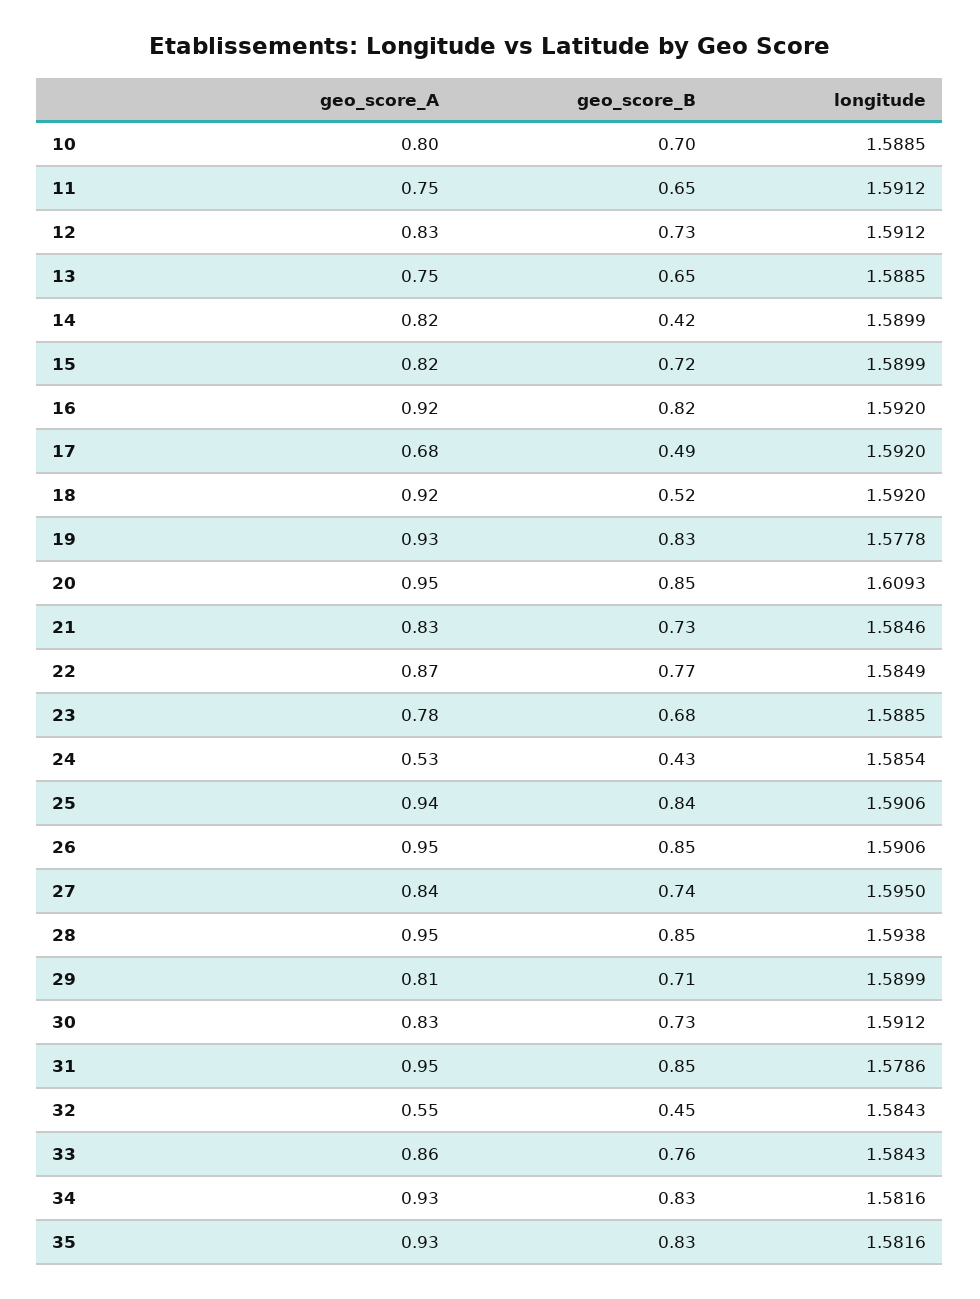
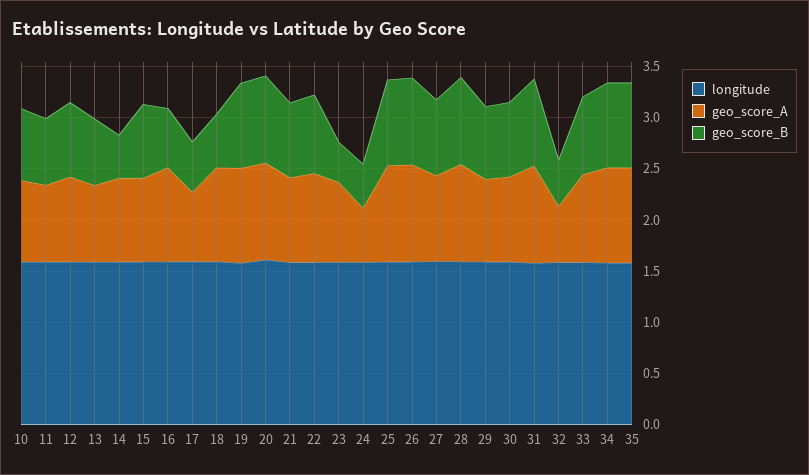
  {
    "geo_score_A": {
      "10": 0.8,
      "11": 0.75,
      "12": 0.83,
      "13": 0.75,
      "14": 0.82,
      "15": 0.82,
      "16": 0.92,
      "17": 0.68,
      "18": 0.92,
      "19": 0.93,
      "20": 0.95,
      "21": 0.83,
      "22": 0.87,
      "23": 0.78,
      "24": 0.53,
      "25": 0.94,
      "26": 0.95,
      "27": 0.84,
      "28": 0.95,
      "29": 0.81,
      "30": 0.83,
      "31": 0.95,
      "32": 0.55,
      "33": 0.86,
      "34": 0.93,
      "35": 0.93
    },
    "geo_score_B": {
      "10": 0.7,
      "11": 0.65,
      "12": 0.73,
      "13": 0.65,
      "14": 0.42,
      "15": 0.72,
-     "16": 0.82,
+     "16": 0.6,
      "17": 0.49,
      "18": 0.52,
      "19": 0.83,
      "20": 0.85,
      "21": 0.73,
      "22": 0.77,
-     "23": 0.68,
+     "23": 0.4,
      "24": 0.43,
      "25": 0.84,
      "26": 0.85,
      "27": 0.74,
      "28": 0.85,
      "29": 0.71,
      "30": 0.73,
      "31": 0.85,
      "32": 0.45,
      "33": 0.76,
      "34": 0.83,
      "35": 0.83
    },
    "longitude": {
      "10": 1.5885,
      "11": 1.5912,
      "12": 1.5912,
      "13": 1.5885,
      "14": 1.5899,
      "15": 1.5899,
      "16": 1.592,
      "17": 1.592,
      "18": 1.592,
      "19": 1.5778,
      "20": 1.6093,
      "21": 1.5846,
      "22": 1.5849,
      "23": 1.5885,
      "24": 1.5854,
      "25": 1.5906,
      "26": 1.5906,
      "27": 1.595,
      "28": 1.5938,
      "29": 1.5899,
      "30": 1.5912,
      "31": 1.5786,
      "32": 1.5843,
      "33": 1.5843,
      "34": 1.5816,
      "35": 1.5816
    }
  }

